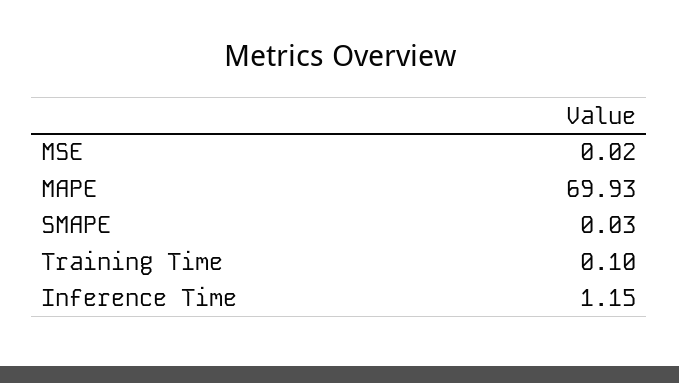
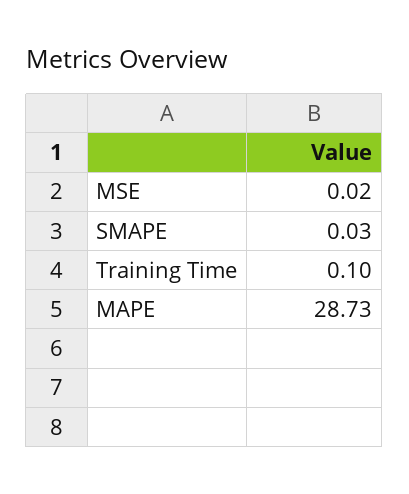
  {
    "MSE": 0.02,
-   "MAPE": 69.93,
+   "MAPE": 28.73,
    "SMAPE": 0.03,
-   "Training Time": 0.1,
+   "Training Time": 0.1
-   "Inference Time": 1.15
  }

